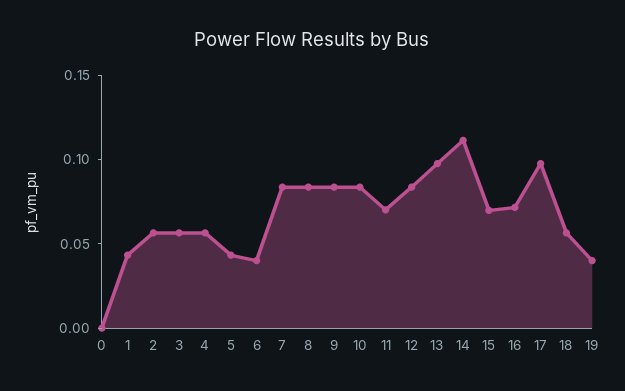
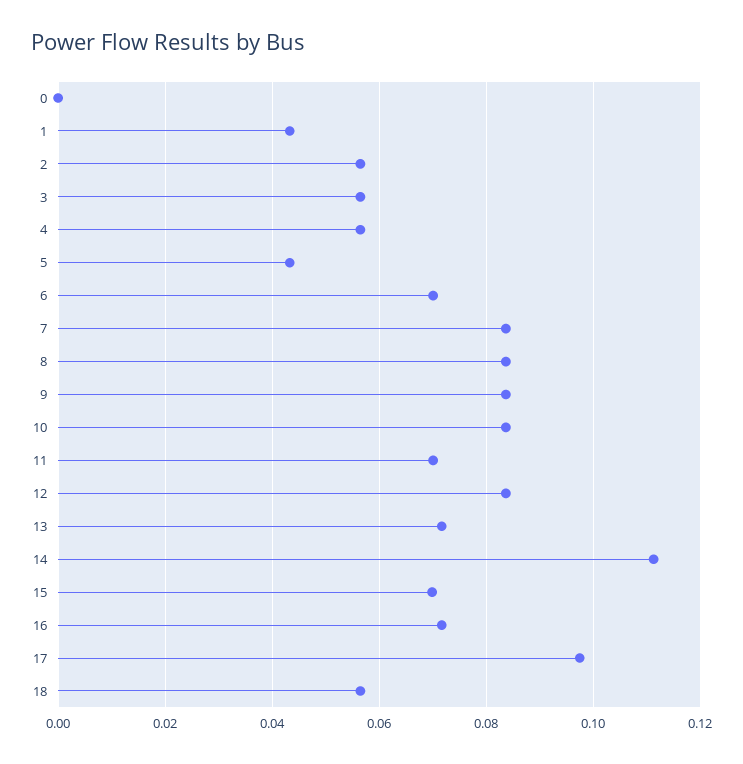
  {
    "0": 0,
    "1": 0.044,
    "2": 0.056,
    "3": 0.056,
    "4": 0.056,
    "5": 0.044,
-   "6": 0.04,
+   "6": 0.07,
    "7": 0.084,
    "8": 0.084,
    "9": 0.084,
    "10": 0.084,
    "11": 0.07,
    "12": 0.084,
-   "13": 0.1,
+   "13": 0.072,
    "14": 0.112,
    "15": 0.07,
    "16": 0.072,
    "17": 0.098,
-   "18": 0.056,
+   "18": 0.056
-   "19": 0.04
  }

